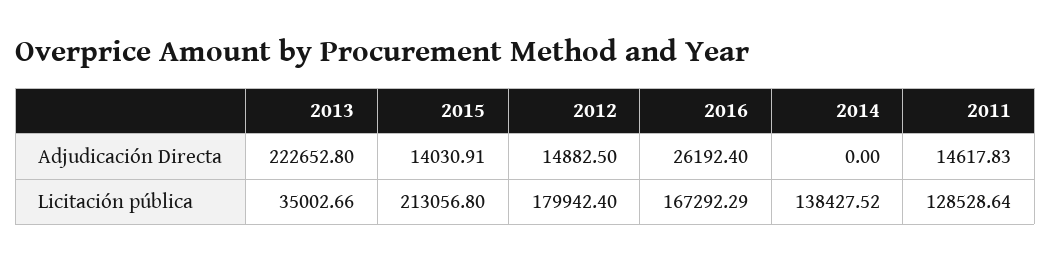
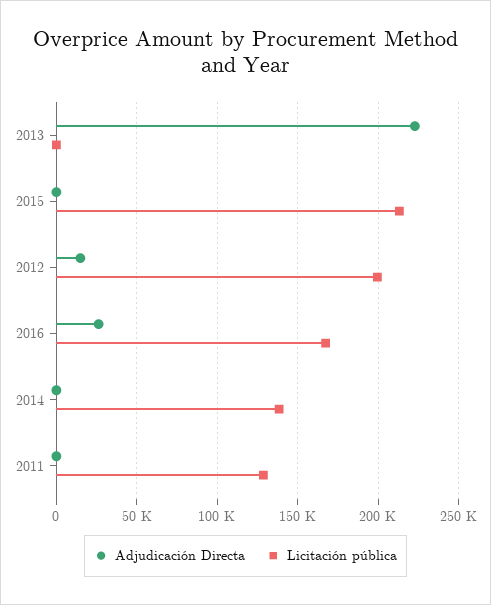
  {
    "Adjudicación Directa": {
      "2013": 222652.8,
-     "2015": 14030.91,
+     "2015": 0,
      "2012": 14882.5,
      "2016": 26192.4,
      "2014": 0,
-     "2011": 14617.83
+     "2011": 0
    },
    "Licitación pública": {
-     "2013": 35002.66,
+     "2013": 0,
      "2015": 213056.8,
-     "2012": 179942.4,
+     "2012": 200000,
      "2016": 167292.29,
      "2014": 138427.52,
      "2011": 128528.64
    }
  }

